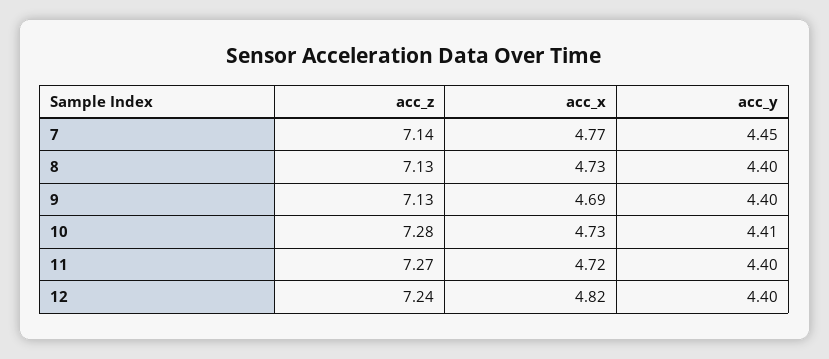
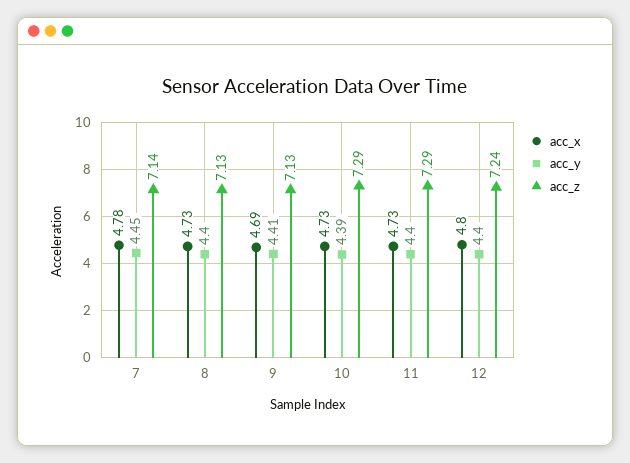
  {
    "acc_z": {
      "7": 7.14,
      "8": 7.13,
      "9": 7.13,
-     "10": 7.28,
+     "10": 7.29,
-     "11": 7.27,
+     "11": 7.29,
      "12": 7.24
    },
    "acc_x": {
-     "7": 4.77,
+     "7": 4.78,
      "8": 4.73,
      "9": 4.69,
      "10": 4.73,
-     "11": 4.72,
+     "11": 4.73,
-     "12": 4.82
+     "12": 4.8
    },
    "acc_y": {
      "7": 4.45,
      "8": 4.4,
-     "9": 4.4,
+     "9": 4.41,
-     "10": 4.41,
+     "10": 4.39,
      "11": 4.4,
      "12": 4.4
    }
  }

